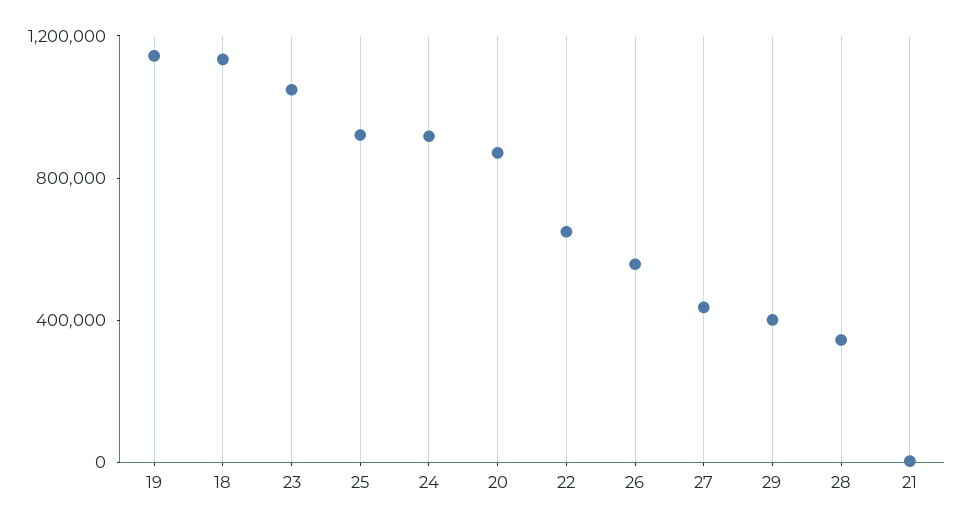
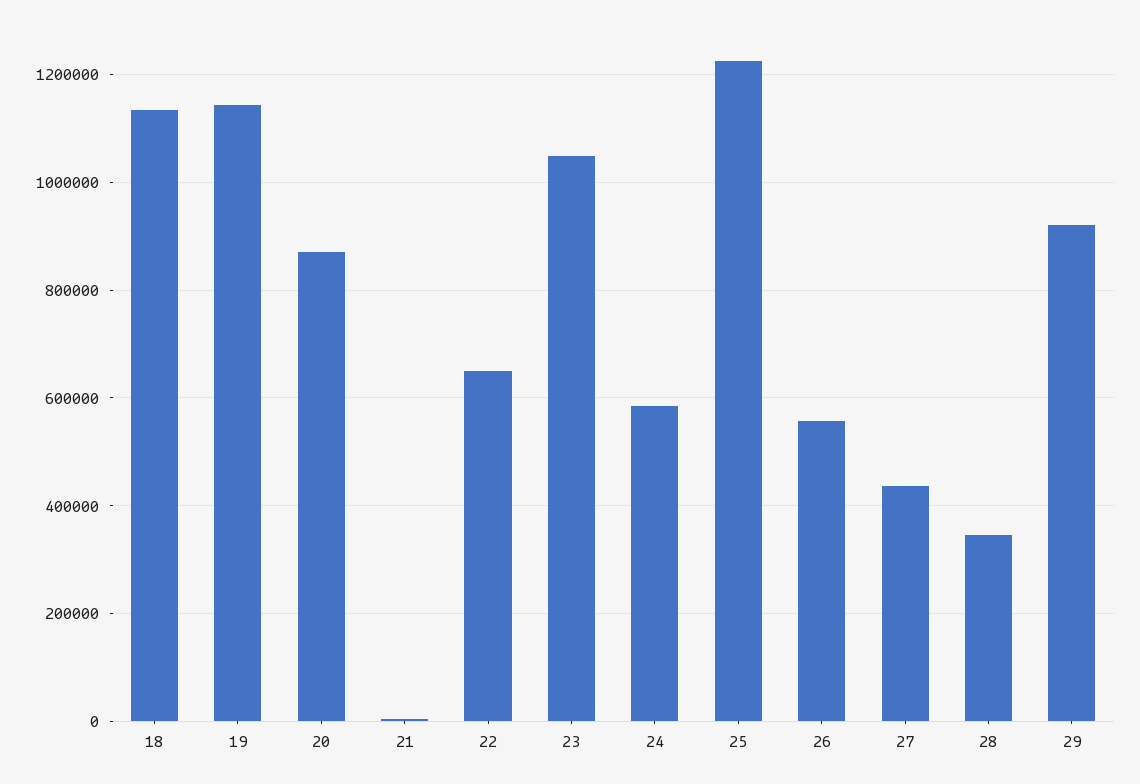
  {
    "19": 1140000,
    "18": 1140000,
    "23": 1040000,
-   "25": 900000,
+   "25": 1220000,
-   "24": 900000,
+   "24": 580000,
    "20": 880000,
    "22": 640000,
    "26": 560000,
    "27": 440000,
-   "29": 400000,
+   "29": 920000,
    "28": 340000,
    "21": 0
  }

